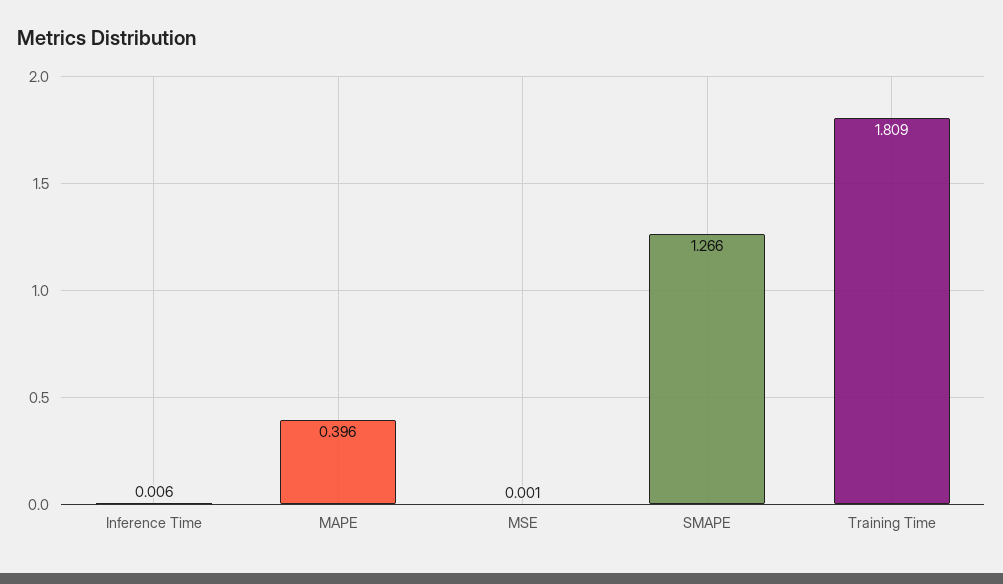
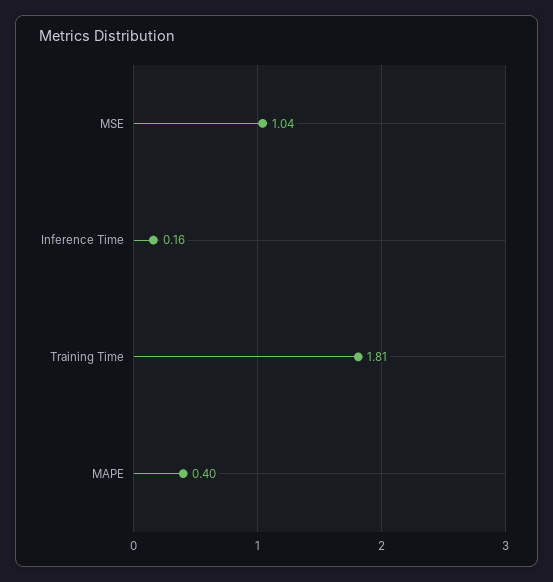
  {
-   "Inference Time": 0.006,
+   "Inference Time": 0.16,
    "MAPE": 0.396,
-   "MSE": 0.001,
+   "MSE": 1.04,
-   "SMAPE": 1.266,
    "Training Time": 1.809
  }

